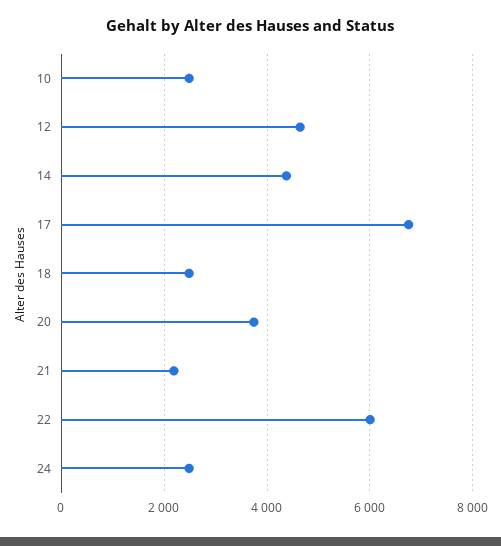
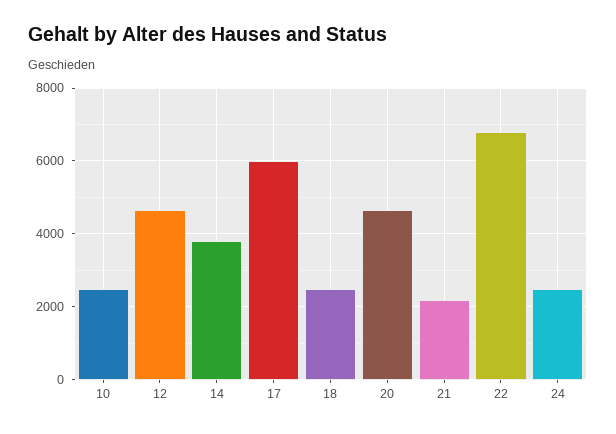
  {
    "10": 2400,
    "12": 4600,
-   "14": 4400,
+   "14": 3800,
-   "17": 6800,
+   "17": 6000,
    "18": 2400,
-   "20": 3800,
+   "20": 4600,
    "21": 2200,
-   "22": 6000,
+   "22": 6800,
    "24": 2400
  }

